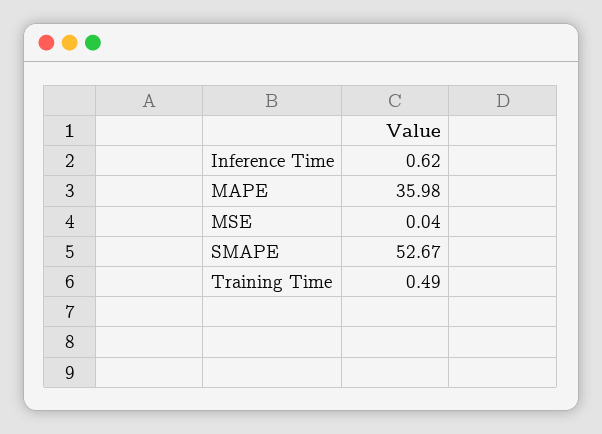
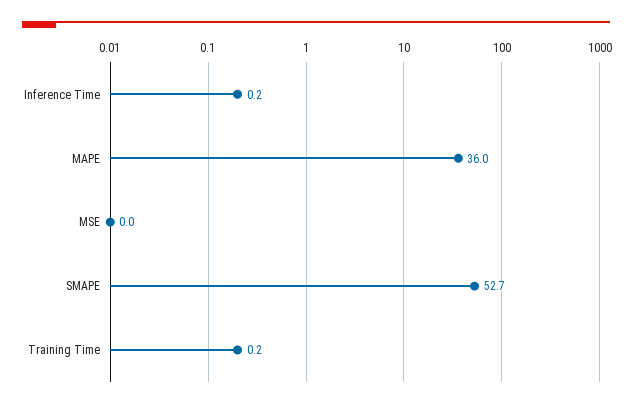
  {
-   "Inference Time": 0.62,
+   "Inference Time": 0.2,
    "MAPE": 35.98,
    "MSE": 0.04,
    "SMAPE": 52.67,
-   "Training Time": 0.49
+   "Training Time": 0.2
  }

